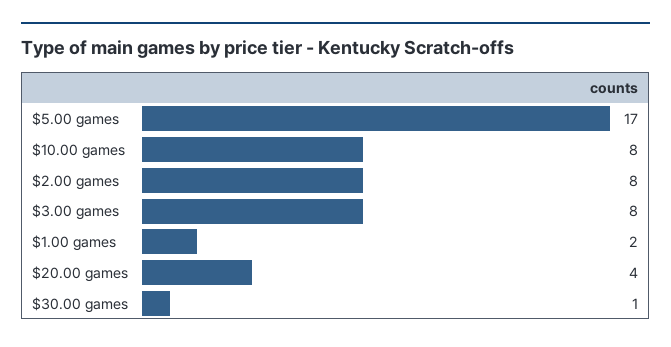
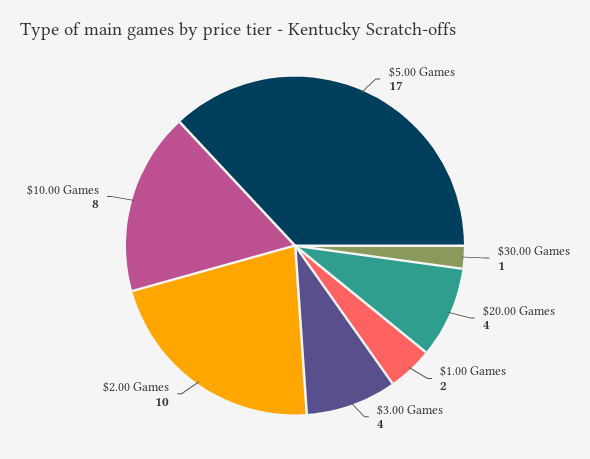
  {
    "$5.00 games": 17,
    "$10.00 games": 8,
-   "$2.00 games": 8,
+   "$2.00 games": 10,
-   "$3.00 games": 8,
+   "$3.00 games": 4,
    "$1.00 games": 2,
    "$20.00 games": 4,
    "$30.00 games": 1
  }

